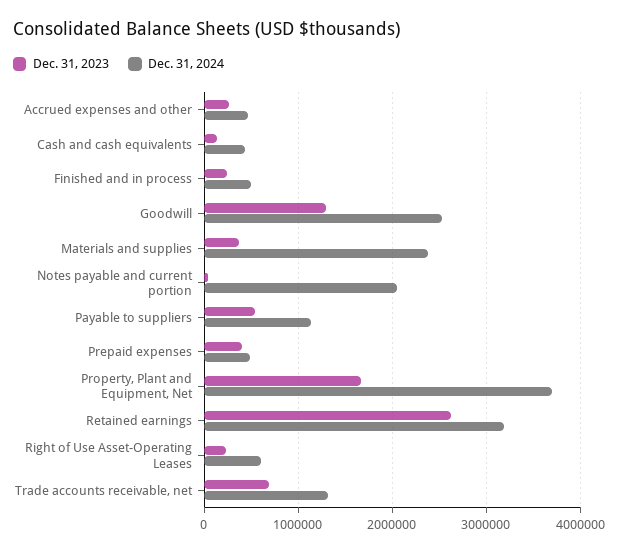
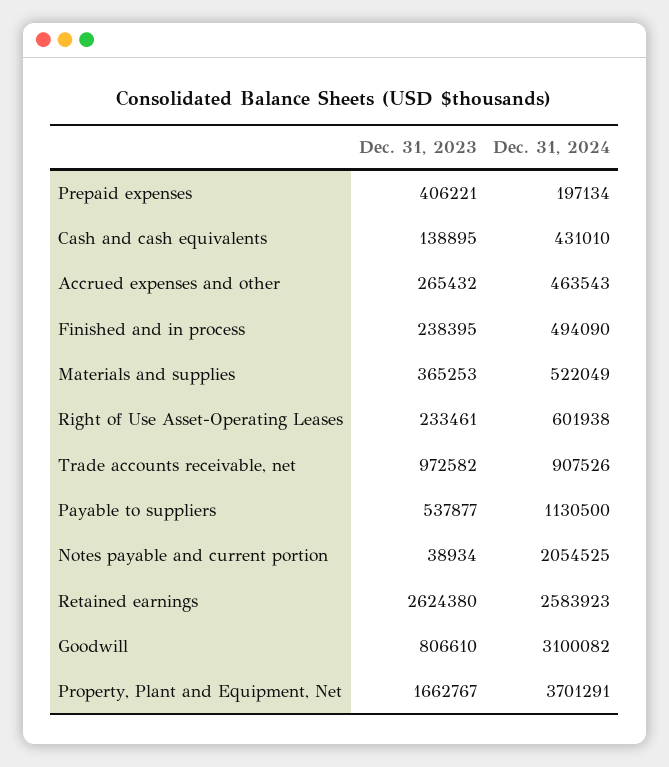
  {
    "Dec. 31, 2023": {
      "Accrued expenses and other": 265432,
      "Cash and cash equivalents": 138895,
      "Finished and in process": 238395,
-     "Goodwill": 1300000,
+     "Goodwill": 806610,
      "Materials and supplies": 365253,
      "Notes payable and current portion": 38934,
      "Payable to suppliers": 537877,
      "Prepaid expenses": 406221,
      "Property, Plant and Equipment, Net": 1662767,
      "Retained earnings": 2624380,
      "Right of Use Asset-Operating Leases": 233461,
-     "Trade accounts receivable, net": 700000
+     "Trade accounts receivable, net": 972582
    },
    "Dec. 31, 2024": {
      "Accrued expenses and other": 463543,
      "Cash and cash equivalents": 431010,
      "Finished and in process": 494090,
-     "Goodwill": 2500000,
+     "Goodwill": 3100082,
-     "Materials and supplies": 2400000,
+     "Materials and supplies": 522049,
      "Notes payable and current portion": 2054525,
      "Payable to suppliers": 1130500,
-     "Prepaid expenses": 500000,
+     "Prepaid expenses": 197134,
      "Property, Plant and Equipment, Net": 3701291,
-     "Retained earnings": 3200000,
+     "Retained earnings": 2583923,
      "Right of Use Asset-Operating Leases": 601938,
-     "Trade accounts receivable, net": 1300000
+     "Trade accounts receivable, net": 907526
    }
  }

